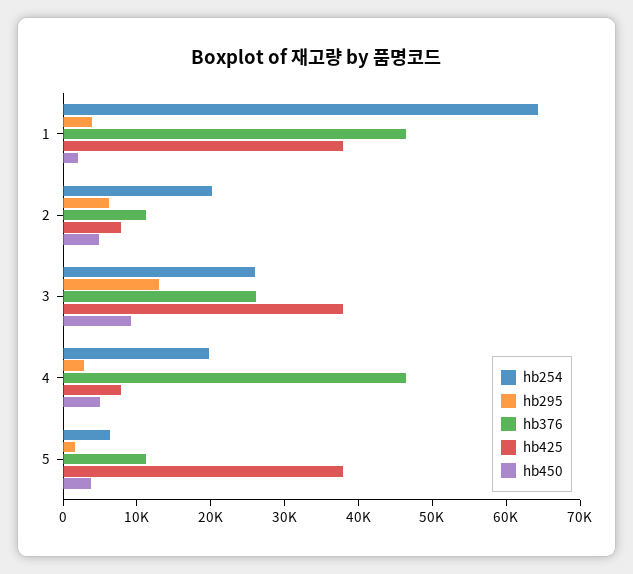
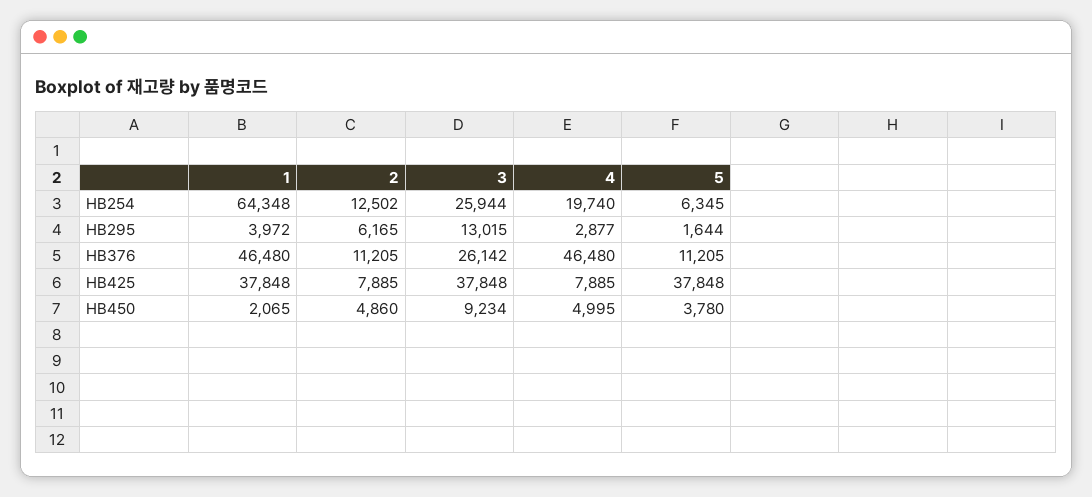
  {
    "hb254": {
      "1": 64348,
-     "2": 20000,
+     "2": 12502,
      "3": 25944,
      "4": 19740,
      "5": 6345
    },
    "hb295": {
      "1": 3972,
      "2": 6165,
      "3": 13015,
      "4": 2877,
      "5": 1644
    },
    "hb376": {
      "1": 46480,
      "2": 11205,
      "3": 26142,
      "4": 46480,
      "5": 11205
    },
    "hb425": {
      "1": 37848,
      "2": 7885,
      "3": 37848,
      "4": 7885,
      "5": 37848
    },
    "hb450": {
      "1": 2065,
      "2": 4860,
      "3": 9234,
      "4": 4995,
      "5": 3780
    }
  }

